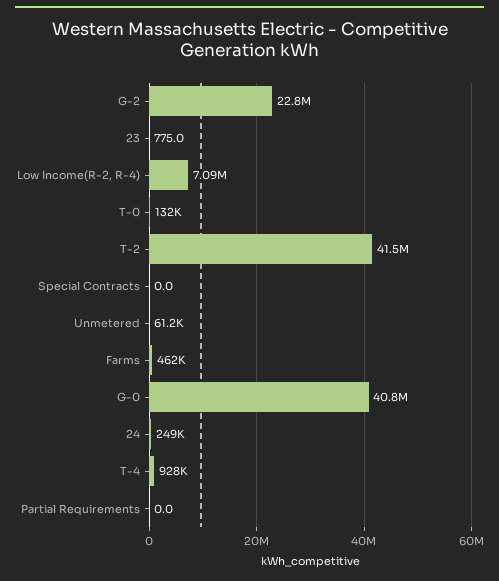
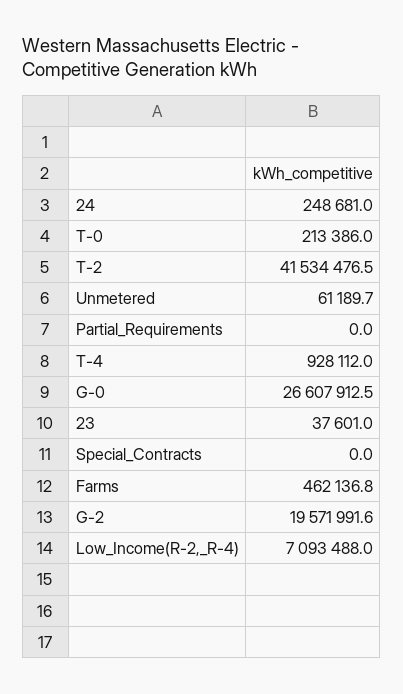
  {
-   "G-2": 22800000,
+   "G-2": 19571991.6,
-   "23": 775,
+   "23": 37601,
    "Low Income(R-2, R-4)": 7093488,
-   "T-0": 132000,
+   "T-0": 213386,
    "T-2": 41534476.5,
    "Special Contracts": 0,
    "Unmetered": 61189.7,
    "Farms": 462136.8,
-   "G-0": 40800000,
+   "G-0": 26607912.5,
    "24": 248681,
    "T-4": 928112,
    "Partial Requirements": 0
  }

